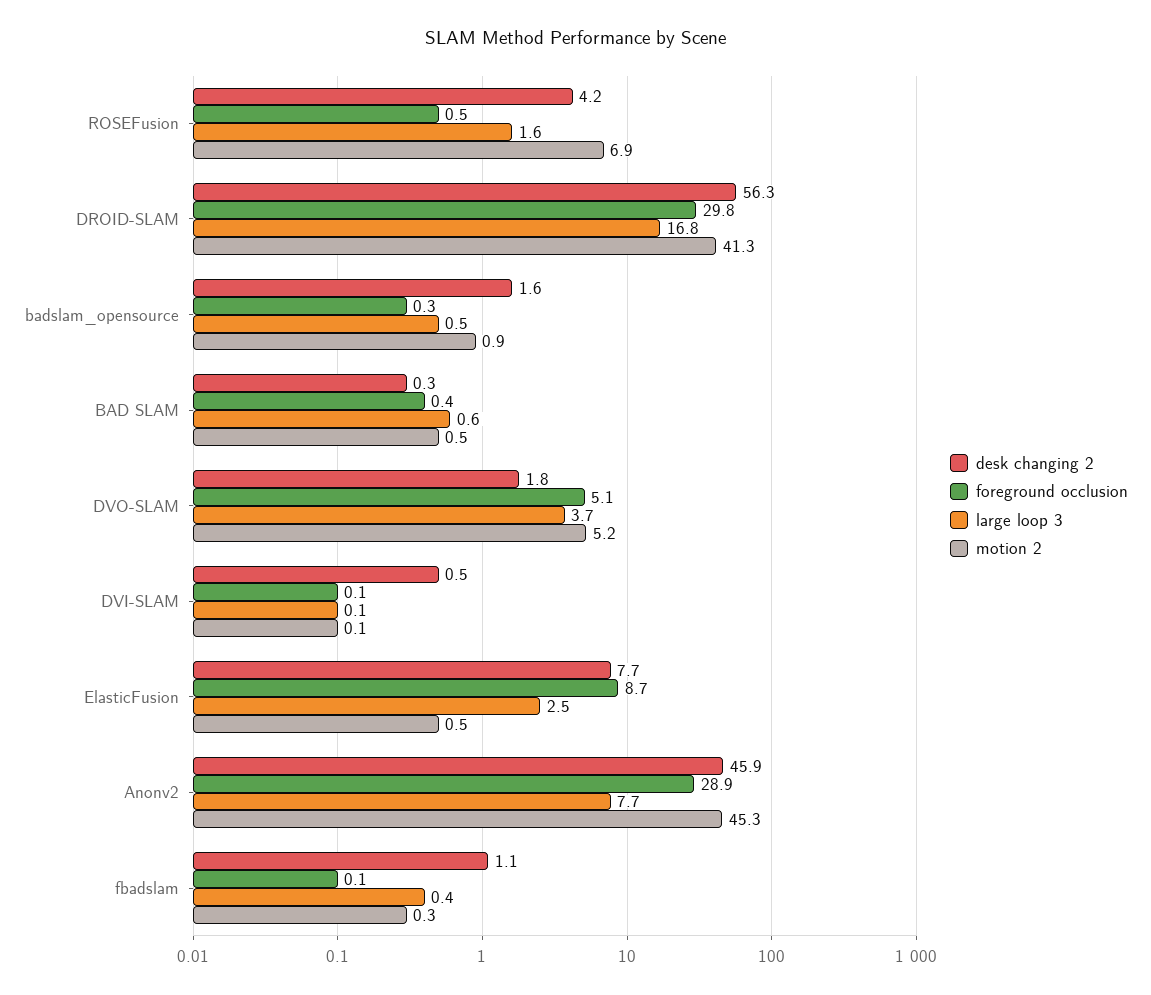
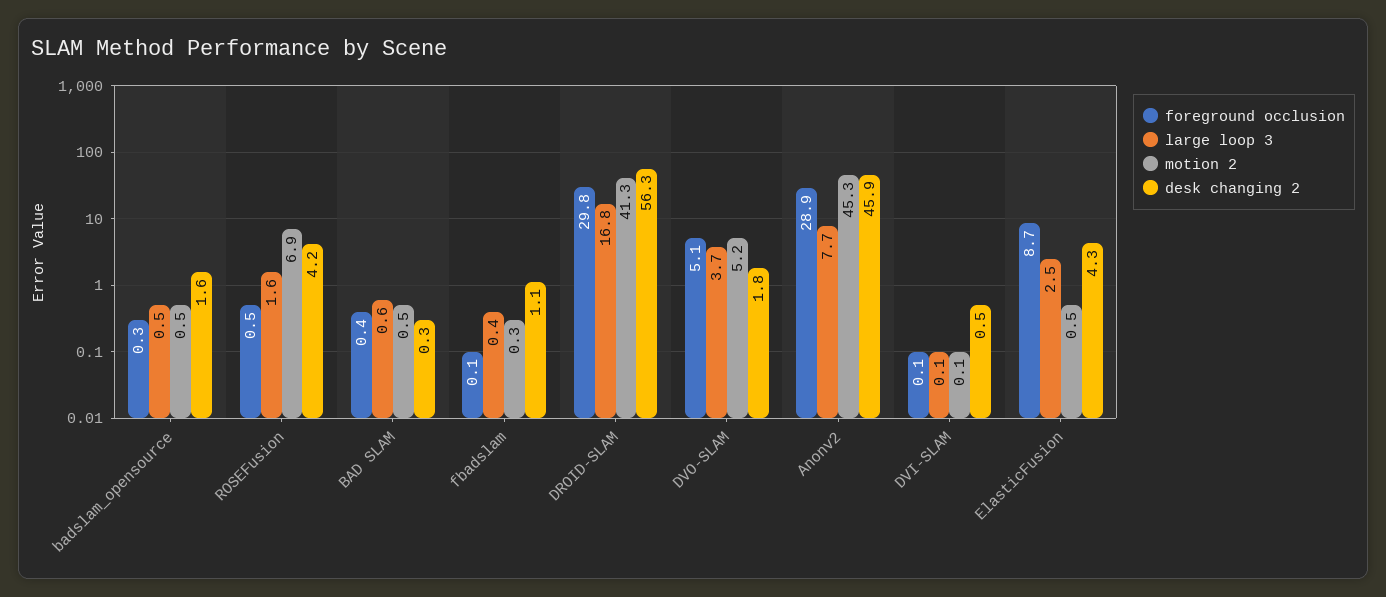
  {
    "desk changing 2": {
      "ROSEFusion": 4.2,
      "DROID-SLAM": 56.3,
      "badslam_opensource": 1.6,
      "BAD SLAM": 0.3,
      "DVO-SLAM": 1.8,
      "DVI-SLAM": 0.5,
-     "ElasticFusion": 7.7,
+     "ElasticFusion": 4.3,
      "Anonv2": 45.9,
      "fbadslam": 1.1
    },
    "foreground occlusion": {
      "ROSEFusion": 0.5,
      "DROID-SLAM": 29.8,
      "badslam_opensource": 0.3,
      "BAD SLAM": 0.4,
      "DVO-SLAM": 5.1,
      "DVI-SLAM": 0.1,
      "ElasticFusion": 8.7,
      "Anonv2": 28.9,
      "fbadslam": 0.1
    },
    "large loop 3": {
      "ROSEFusion": 1.6,
      "DROID-SLAM": 16.8,
      "badslam_opensource": 0.5,
      "BAD SLAM": 0.6,
      "DVO-SLAM": 3.7,
      "DVI-SLAM": 0.1,
      "ElasticFusion": 2.5,
      "Anonv2": 7.7,
      "fbadslam": 0.4
    },
    "motion 2": {
      "ROSEFusion": 6.9,
      "DROID-SLAM": 41.3,
-     "badslam_opensource": 0.9,
+     "badslam_opensource": 0.5,
      "BAD SLAM": 0.5,
      "DVO-SLAM": 5.2,
      "DVI-SLAM": 0.1,
      "ElasticFusion": 0.5,
      "Anonv2": 45.3,
      "fbadslam": 0.3
    }
  }

